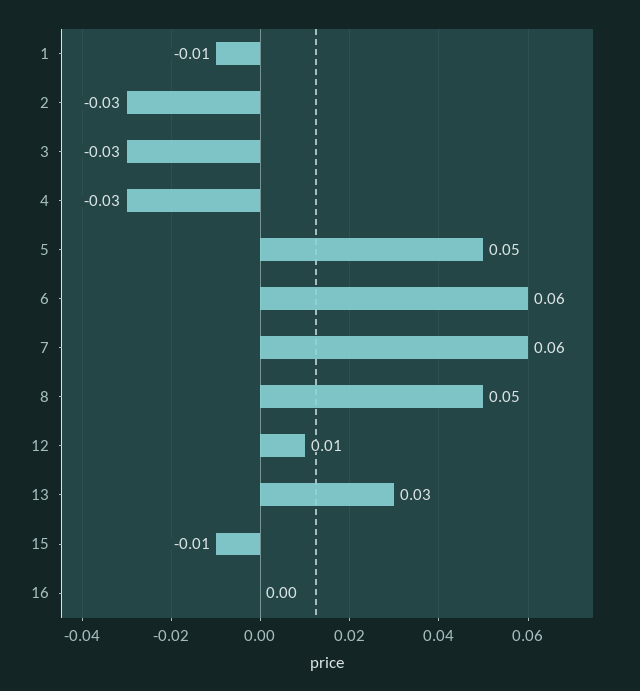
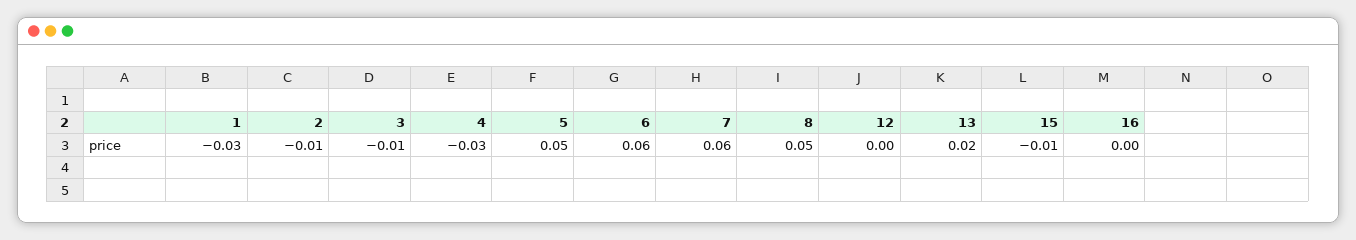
  {
-   "1": -0.01,
+   "1": -0.03,
-   "2": -0.03,
+   "2": -0.01,
-   "3": -0.03,
+   "3": -0.01,
    "4": -0.03,
    "5": 0.05,
    "6": 0.06,
    "7": 0.06,
    "8": 0.05,
-   "12": 0.01,
+   "12": 0,
-   "13": 0.03,
+   "13": 0.02,
    "15": -0.01,
    "16": 0
  }

